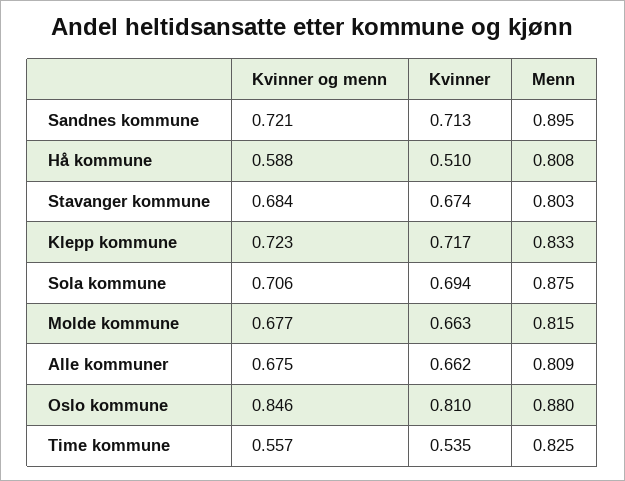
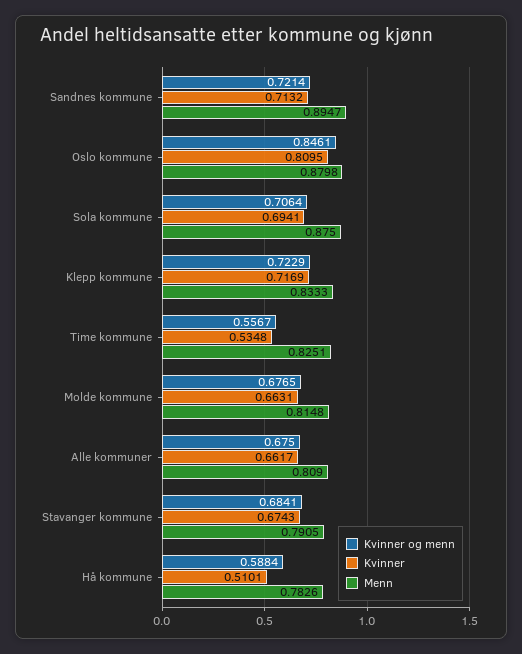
  {
    "Kvinner og menn": {
      "Sandnes kommune": 0.7214,
      "Hå kommune": 0.5884,
      "Stavanger kommune": 0.6841,
      "Klepp kommune": 0.7229,
      "Sola kommune": 0.7064,
      "Molde kommune": 0.6765,
      "Alle kommuner": 0.675,
      "Oslo kommune": 0.8461,
      "Time kommune": 0.5567
    },
    "Kvinner": {
      "Sandnes kommune": 0.7132,
      "Hå kommune": 0.5101,
      "Stavanger kommune": 0.6743,
      "Klepp kommune": 0.7169,
      "Sola kommune": 0.6941,
      "Molde kommune": 0.6631,
      "Alle kommuner": 0.6617,
      "Oslo kommune": 0.8095,
      "Time kommune": 0.5348
    },
    "Menn": {
      "Sandnes kommune": 0.8947,
-     "Hå kommune": 0.808,
+     "Hå kommune": 0.7826,
-     "Stavanger kommune": 0.803,
+     "Stavanger kommune": 0.7905,
      "Klepp kommune": 0.8333,
      "Sola kommune": 0.875,
      "Molde kommune": 0.8148,
      "Alle kommuner": 0.809,
      "Oslo kommune": 0.8798,
      "Time kommune": 0.8251
    }
  }

